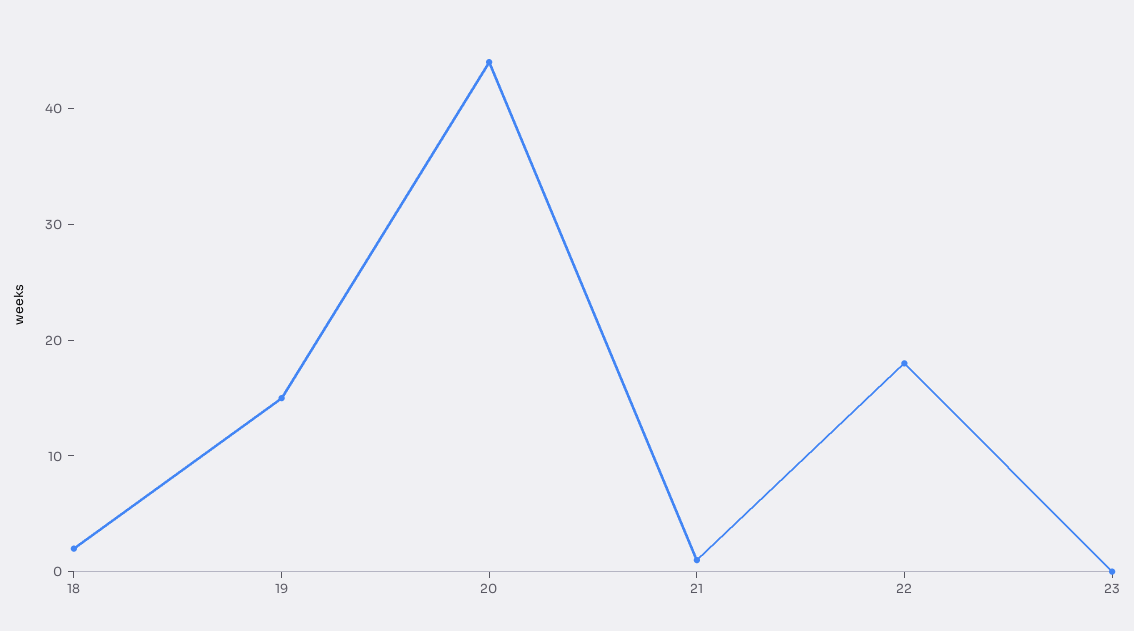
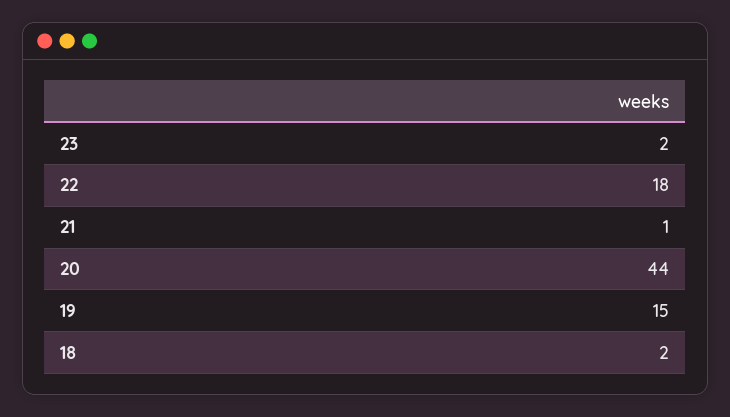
  {
    "18": 2,
    "19": 15,
    "20": 44,
    "21": 1,
    "22": 18,
-   "23": 0
+   "23": 2
  }

